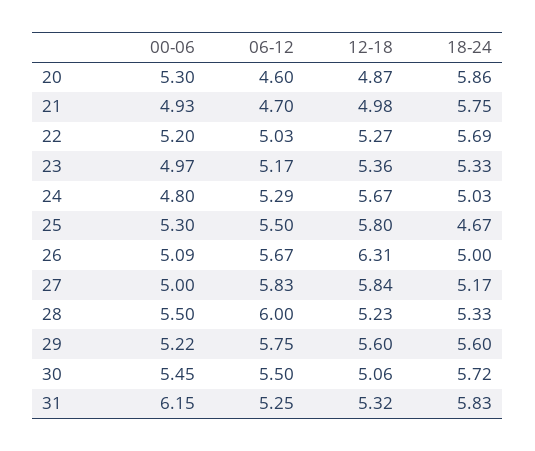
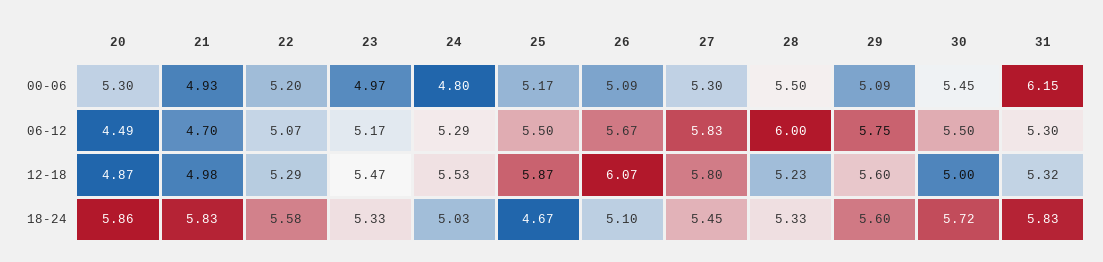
  {
    "00-06": {
      "20": 5.3,
      "21": 4.93,
      "22": 5.2,
      "23": 4.97,
      "24": 4.8,
-     "25": 5.3,
+     "25": 5.17,
      "26": 5.09,
-     "27": 5,
+     "27": 5.3,
      "28": 5.5,
-     "29": 5.22,
+     "29": 5.09,
      "30": 5.45,
      "31": 6.15
    },
    "06-12": {
-     "20": 4.6,
+     "20": 4.49,
      "21": 4.7,
-     "22": 5.03,
+     "22": 5.07,
      "23": 5.17,
      "24": 5.29,
      "25": 5.5,
      "26": 5.67,
      "27": 5.83,
      "28": 6,
      "29": 5.75,
      "30": 5.5,
-     "31": 5.25
+     "31": 5.3
    },
    "12-18": {
      "20": 4.87,
      "21": 4.98,
-     "22": 5.27,
+     "22": 5.29,
-     "23": 5.36,
+     "23": 5.47,
-     "24": 5.67,
+     "24": 5.53,
-     "25": 5.8,
+     "25": 5.87,
-     "26": 6.31,
+     "26": 6.07,
-     "27": 5.84,
+     "27": 5.8,
      "28": 5.23,
      "29": 5.6,
-     "30": 5.06,
+     "30": 5,
      "31": 5.32
    },
    "18-24": {
      "20": 5.86,
-     "21": 5.75,
+     "21": 5.83,
-     "22": 5.69,
+     "22": 5.58,
      "23": 5.33,
      "24": 5.03,
      "25": 4.67,
-     "26": 5,
+     "26": 5.1,
-     "27": 5.17,
+     "27": 5.45,
      "28": 5.33,
      "29": 5.6,
      "30": 5.72,
      "31": 5.83
    }
  }

